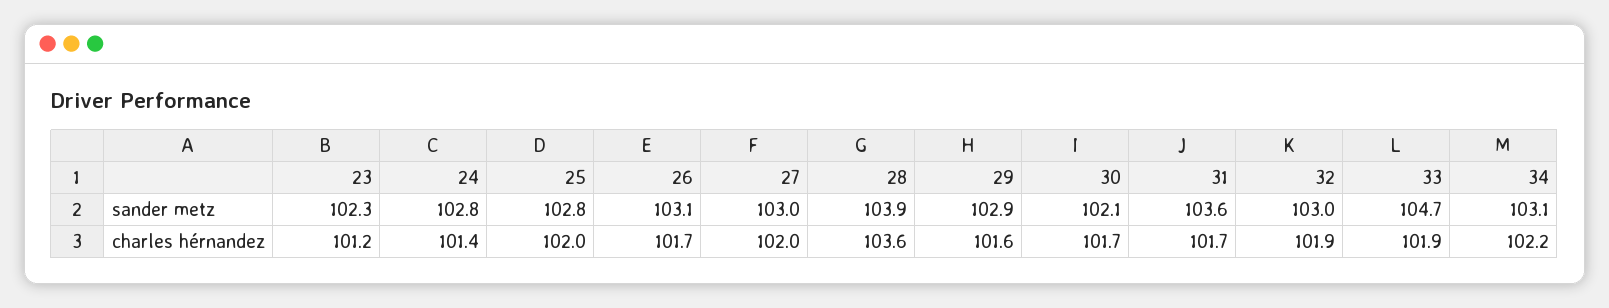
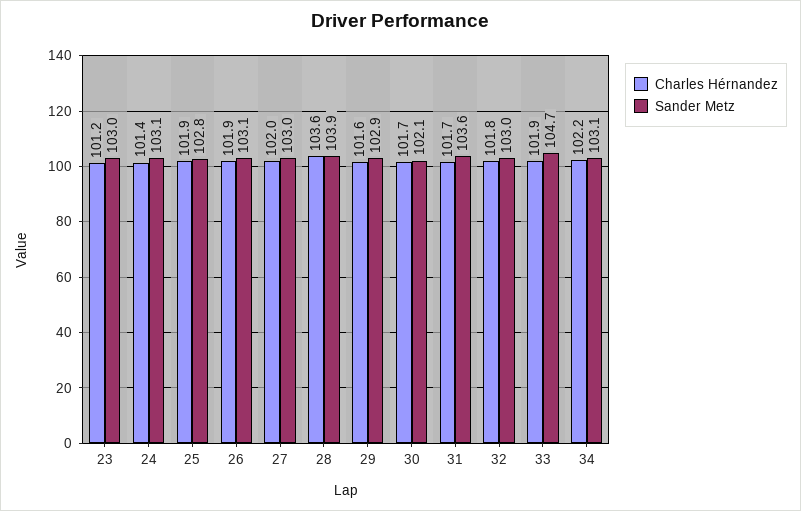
  {
    "sander metz": {
-     "23": 102.3,
+     "23": 103,
-     "24": 102.8,
+     "24": 103.1,
      "25": 102.8,
      "26": 103.1,
      "27": 103,
      "28": 103.9,
      "29": 102.9,
      "30": 102.1,
      "31": 103.6,
      "32": 103,
      "33": 104.7,
      "34": 103.1
    },
    "charles hérnandez": {
      "23": 101.2,
      "24": 101.4,
-     "25": 102,
+     "25": 101.9,
-     "26": 101.7,
+     "26": 101.9,
      "27": 102,
      "28": 103.6,
      "29": 101.6,
      "30": 101.7,
      "31": 101.7,
-     "32": 101.9,
+     "32": 101.8,
      "33": 101.9,
      "34": 102.2
    }
  }

